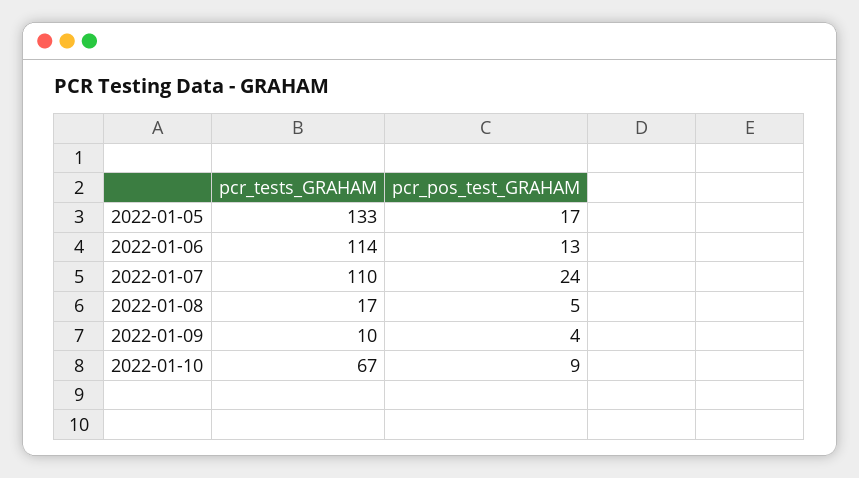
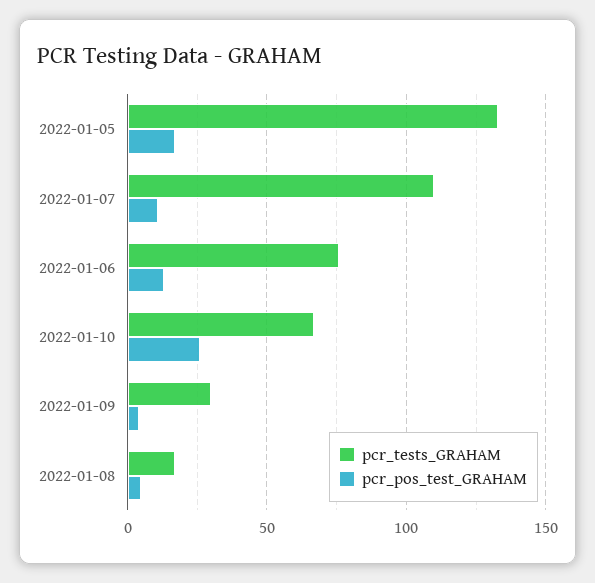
  {
    "pcr_tests_GRAHAM": {
      "2022-01-05": 133,
-     "2022-01-06": 114,
+     "2022-01-06": 75,
      "2022-01-07": 110,
      "2022-01-08": 17,
-     "2022-01-09": 10,
+     "2022-01-09": 30,
      "2022-01-10": 67
    },
    "pcr_pos_test_GRAHAM": {
      "2022-01-05": 17,
      "2022-01-06": 13,
-     "2022-01-07": 24,
+     "2022-01-07": 10,
      "2022-01-08": 5,
      "2022-01-09": 4,
-     "2022-01-10": 9
+     "2022-01-10": 25
    }
  }

